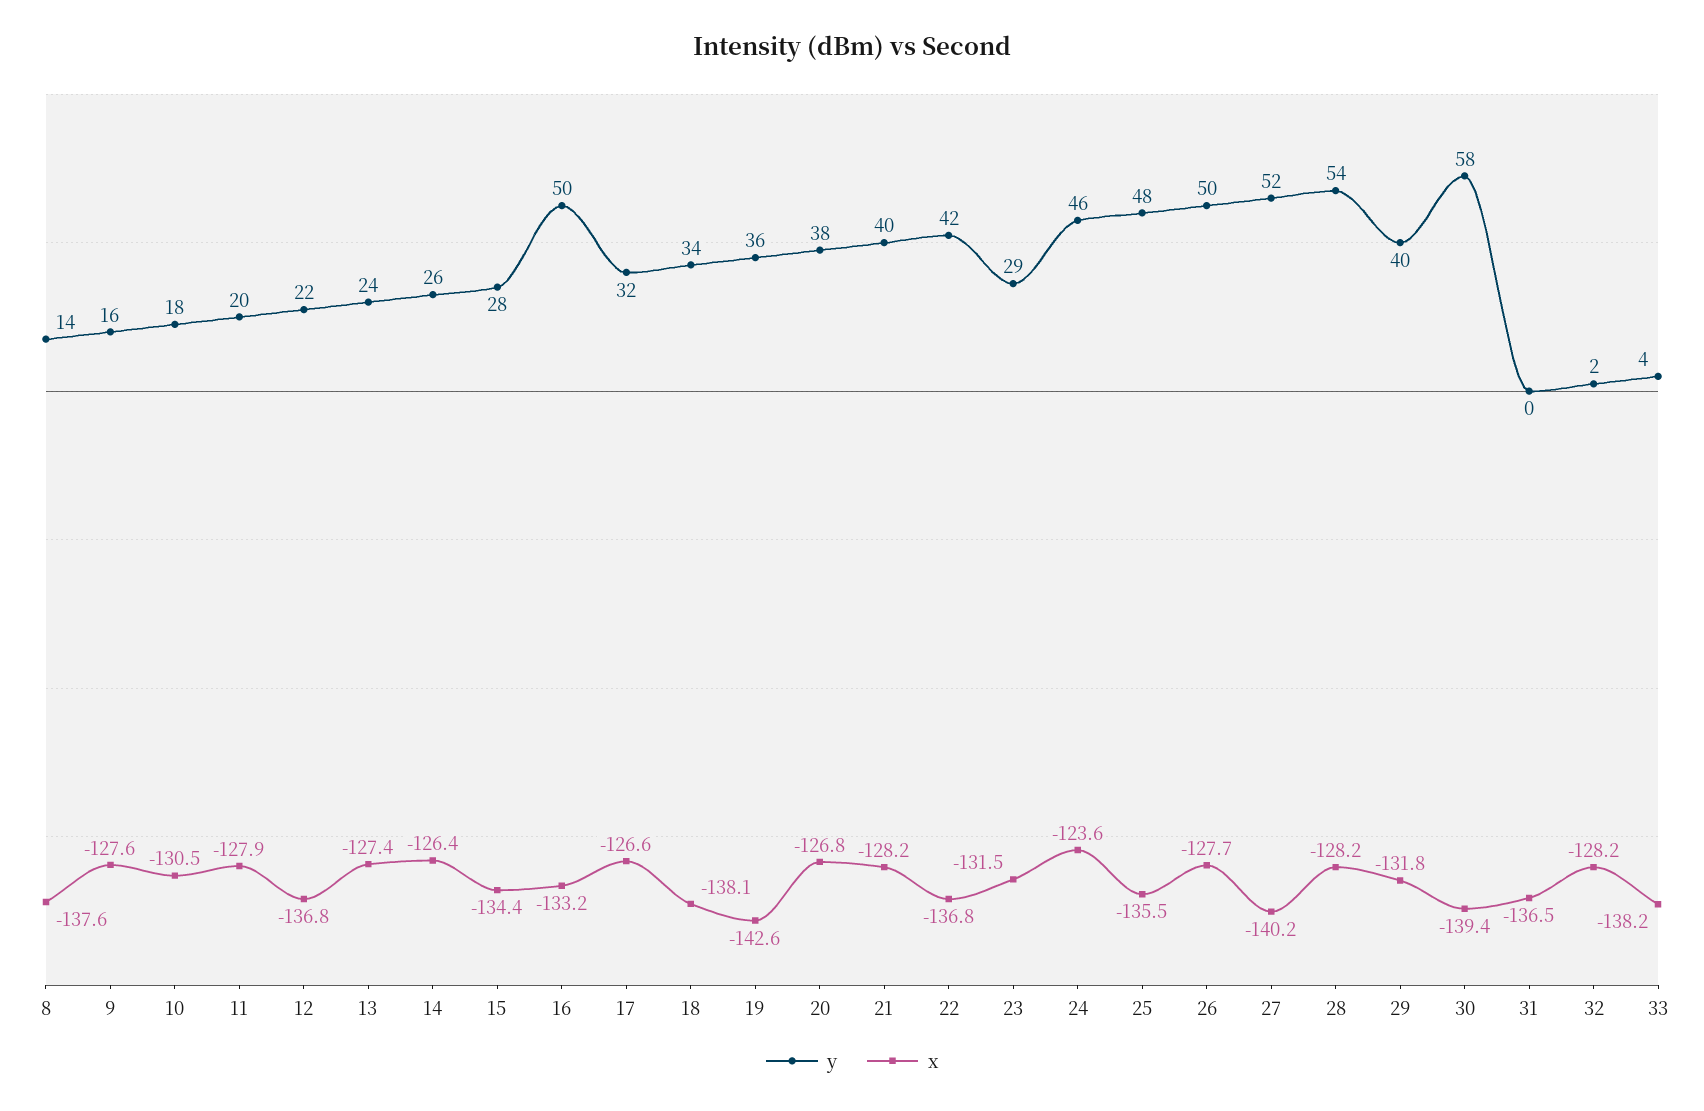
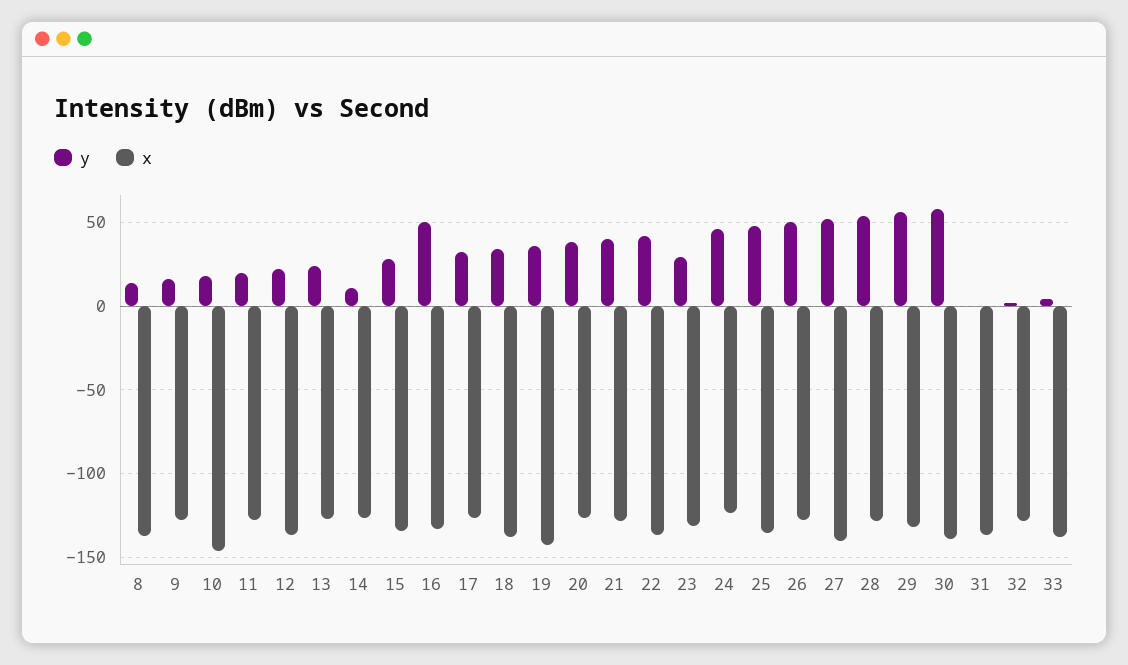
  {
    "y": {
      "8": 14,
      "9": 16,
      "10": 18,
      "11": 20,
      "12": 22,
      "13": 24,
-     "14": 26,
+     "14": 10,
      "15": 28,
      "16": 50,
      "17": 32,
      "18": 34,
      "19": 36,
      "20": 38,
      "21": 40,
      "22": 42,
      "23": 29,
      "24": 46,
      "25": 48,
      "26": 50,
      "27": 52,
      "28": 54,
-     "29": 40,
+     "29": 55,
      "30": 58,
      "31": 0,
      "32": 2,
      "33": 4
    },
    "x": {
      "8": -137.6,
      "9": -127.6,
-     "10": -130.5,
+     "10": -145,
      "11": -127.9,
      "12": -136.8,
      "13": -127.4,
      "14": -126.4,
      "15": -134.4,
      "16": -133.2,
      "17": -126.6,
      "18": -138.1,
      "19": -142.6,
      "20": -126.8,
      "21": -128.2,
      "22": -136.8,
      "23": -131.5,
      "24": -123.6,
      "25": -135.5,
      "26": -127.7,
      "27": -140.2,
      "28": -128.2,
      "29": -131.8,
      "30": -139.4,
      "31": -136.5,
      "32": -128.2,
      "33": -138.2
    }
  }

